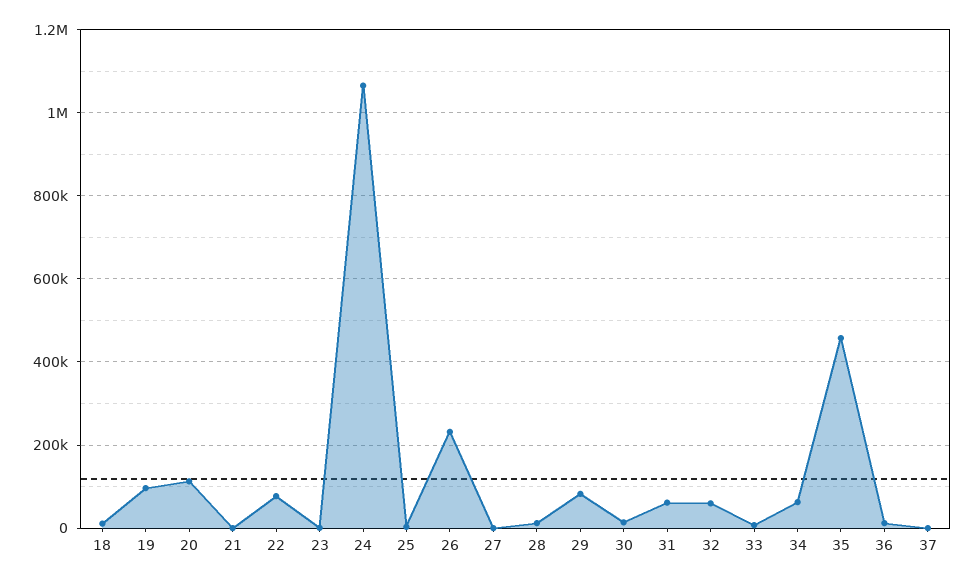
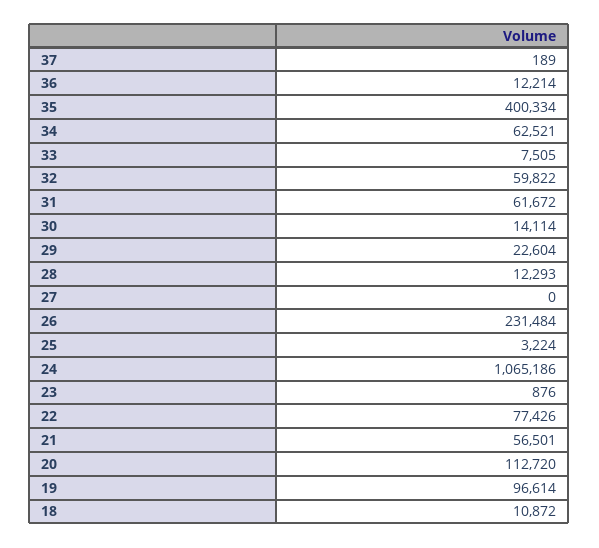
  {
    "18": 10872,
    "19": 96614,
    "20": 112720,
-   "21": 0,
+   "21": 56501,
    "22": 77426,
    "23": 876,
    "24": 1065186,
    "25": 3224,
    "26": 231484,
    "27": 0,
    "28": 12293,
-   "29": 80000,
+   "29": 22604,
    "30": 14114,
    "31": 61672,
    "32": 59822,
    "33": 7505,
    "34": 62521,
-   "35": 460000,
+   "35": 400334,
    "36": 12214,
    "37": 189
  }

